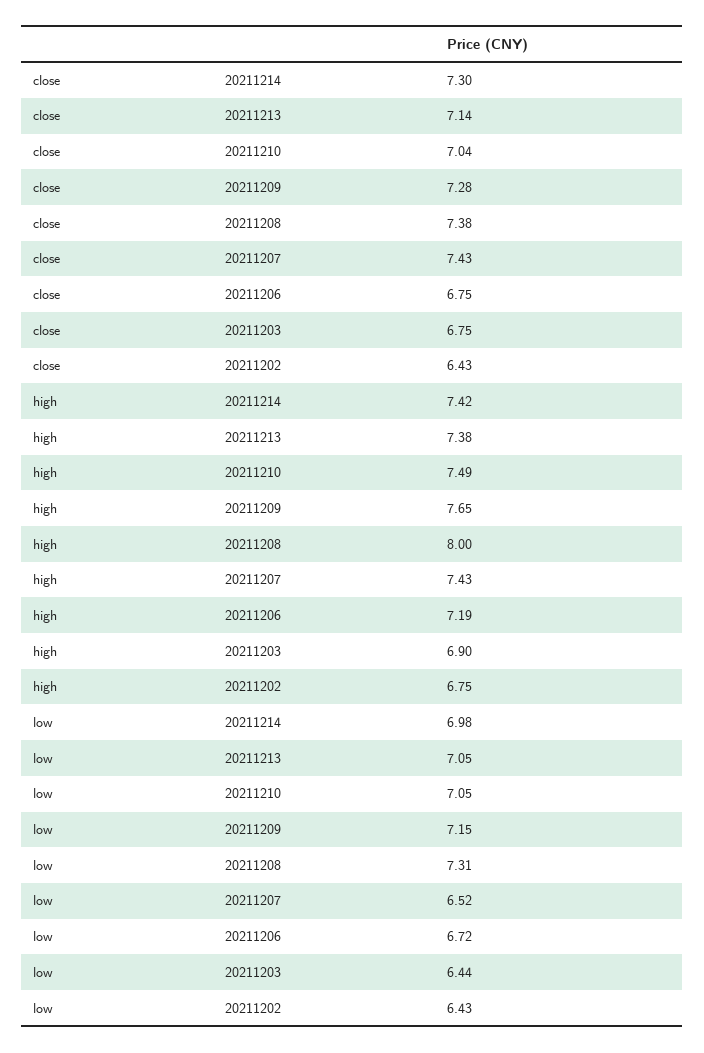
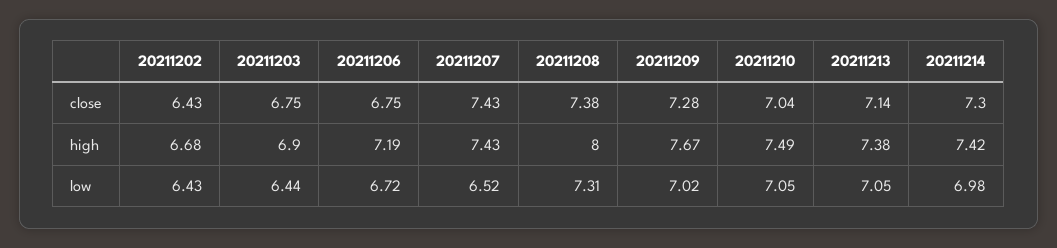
  {
    "close": {
      "20211214": 7.3,
      "20211213": 7.14,
      "20211210": 7.04,
      "20211209": 7.28,
      "20211208": 7.38,
      "20211207": 7.43,
      "20211206": 6.75,
      "20211203": 6.75,
      "20211202": 6.43
    },
    "high": {
      "20211214": 7.42,
      "20211213": 7.38,
      "20211210": 7.49,
-     "20211209": 7.65,
+     "20211209": 7.67,
      "20211208": 8,
      "20211207": 7.43,
      "20211206": 7.19,
      "20211203": 6.9,
-     "20211202": 6.75
+     "20211202": 6.68
    },
    "low": {
      "20211214": 6.98,
      "20211213": 7.05,
      "20211210": 7.05,
-     "20211209": 7.15,
+     "20211209": 7.02,
      "20211208": 7.31,
      "20211207": 6.52,
      "20211206": 6.72,
      "20211203": 6.44,
      "20211202": 6.43
    }
  }

